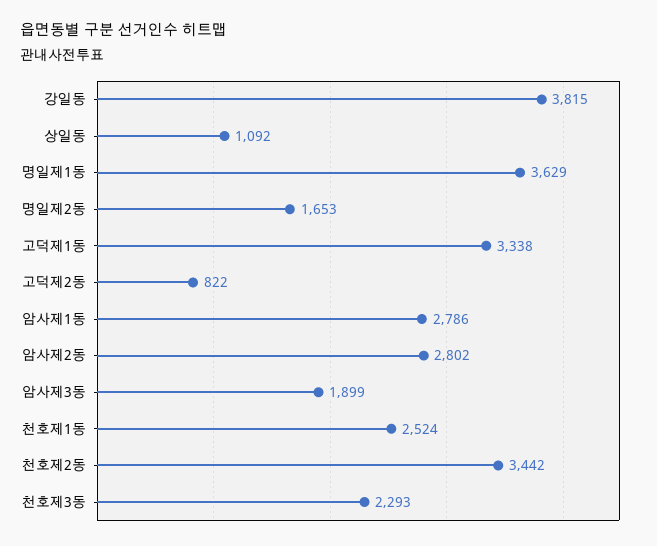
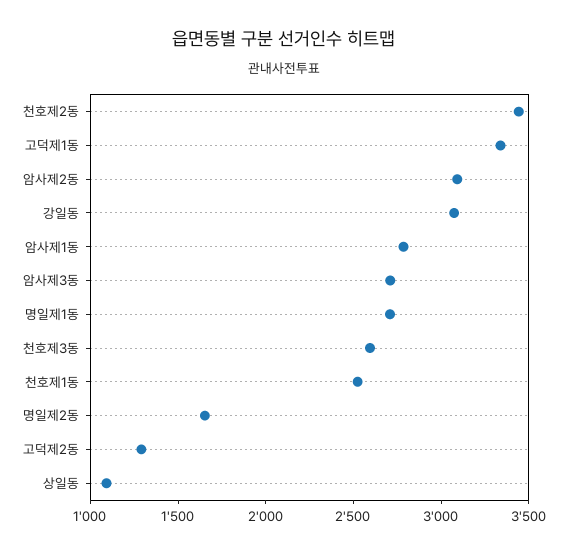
  {
-   "강일동": 3815,
+   "강일동": 3100,
    "상일동": 1092,
-   "명일제1동": 3629,
+   "명일제1동": 2700,
    "명일제2동": 1653,
    "고덕제1동": 3338,
-   "고덕제2동": 822,
+   "고덕제2동": 1300,
    "암사제1동": 2786,
-   "암사제2동": 2802,
+   "암사제2동": 3100,
-   "암사제3동": 1899,
+   "암사제3동": 2700,
    "천호제1동": 2524,
    "천호제2동": 3442,
-   "천호제3동": 2293
+   "천호제3동": 2600
  }

